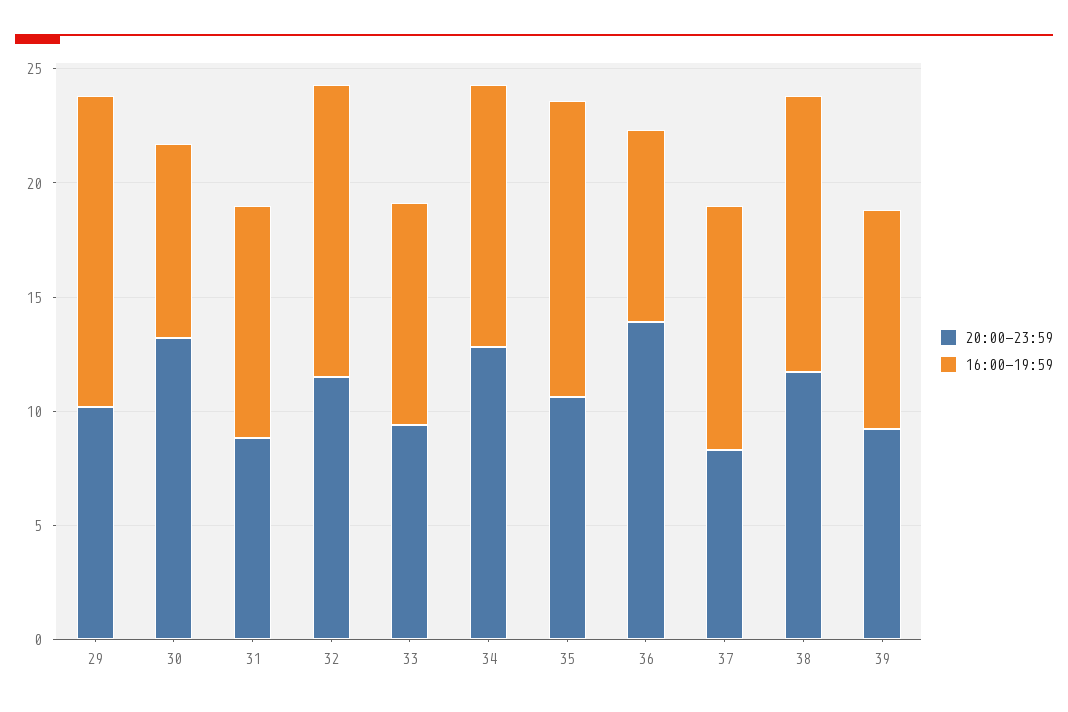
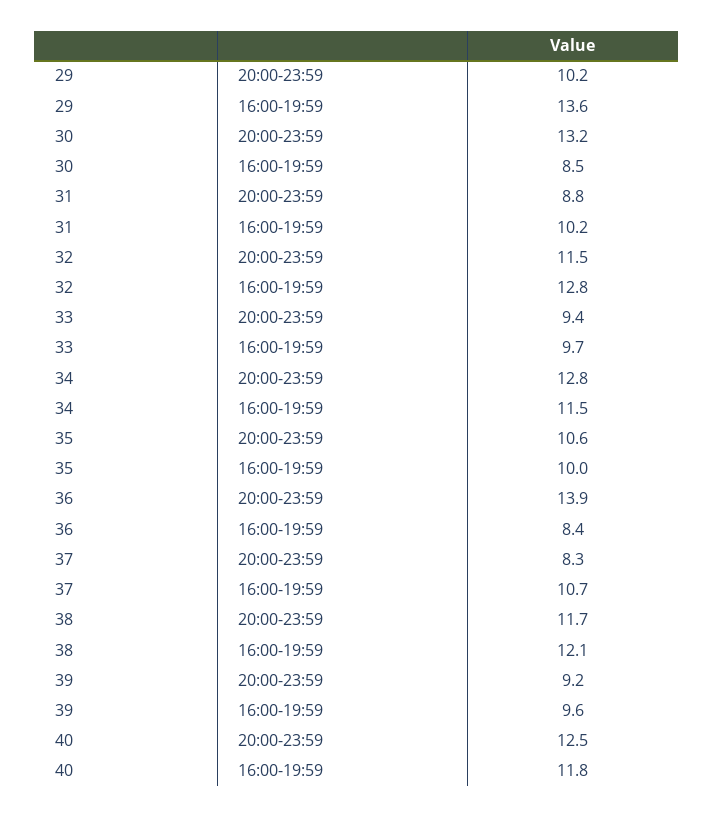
  {
    "20:00-23:59": {
      "29": 10.2,
      "30": 13.2,
      "31": 8.8,
      "32": 11.5,
      "33": 9.4,
      "34": 12.8,
      "35": 10.6,
      "36": 13.9,
      "37": 8.3,
      "38": 11.7,
-     "39": 9.2
+     "39": 9.2,
+     "40": 12.5
    },
    "16:00-19:59": {
      "29": 13.6,
      "30": 8.5,
      "31": 10.2,
      "32": 12.8,
      "33": 9.7,
      "34": 11.5,
-     "35": 13,
+     "35": 10,
      "36": 8.4,
      "37": 10.7,
      "38": 12.1,
-     "39": 9.6
+     "39": 9.6,
+     "40": 11.8
    }
  }

